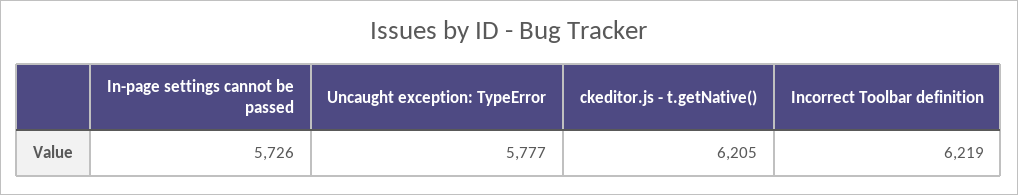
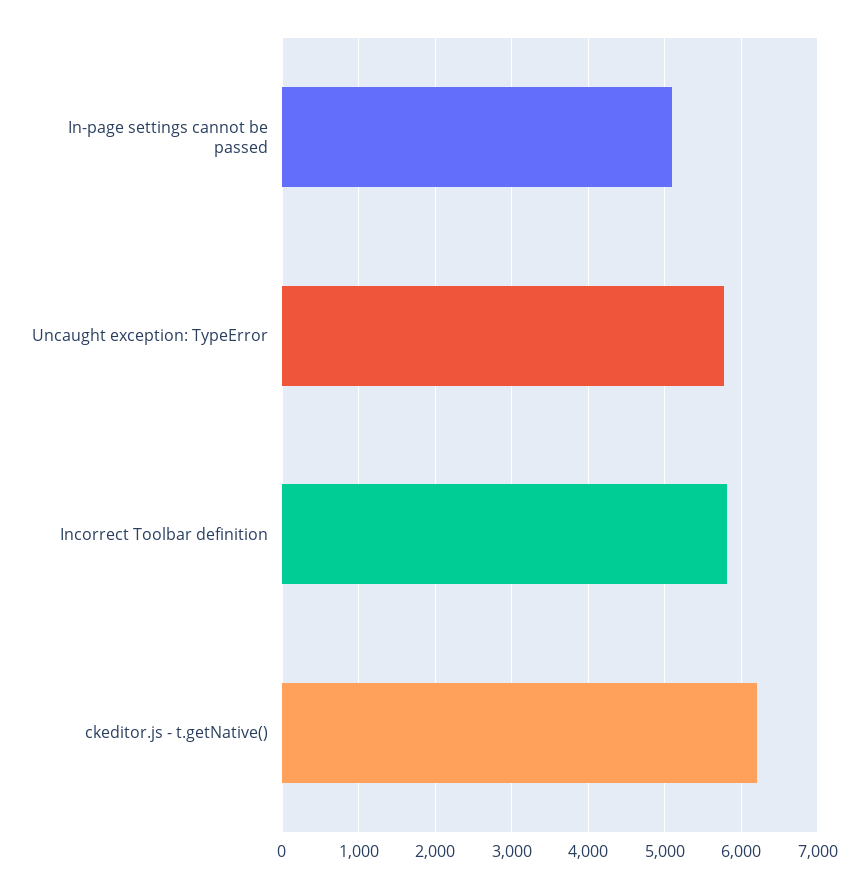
  {
-   "In-page settings cannot be passed": 5726,
+   "In-page settings cannot be passed": 5100,
    "Uncaught exception: TypeError": 5777,
    "ckeditor.js - t.getNative()": 6205,
-   "Incorrect Toolbar definition": 6219
+   "Incorrect Toolbar definition": 5800
  }

